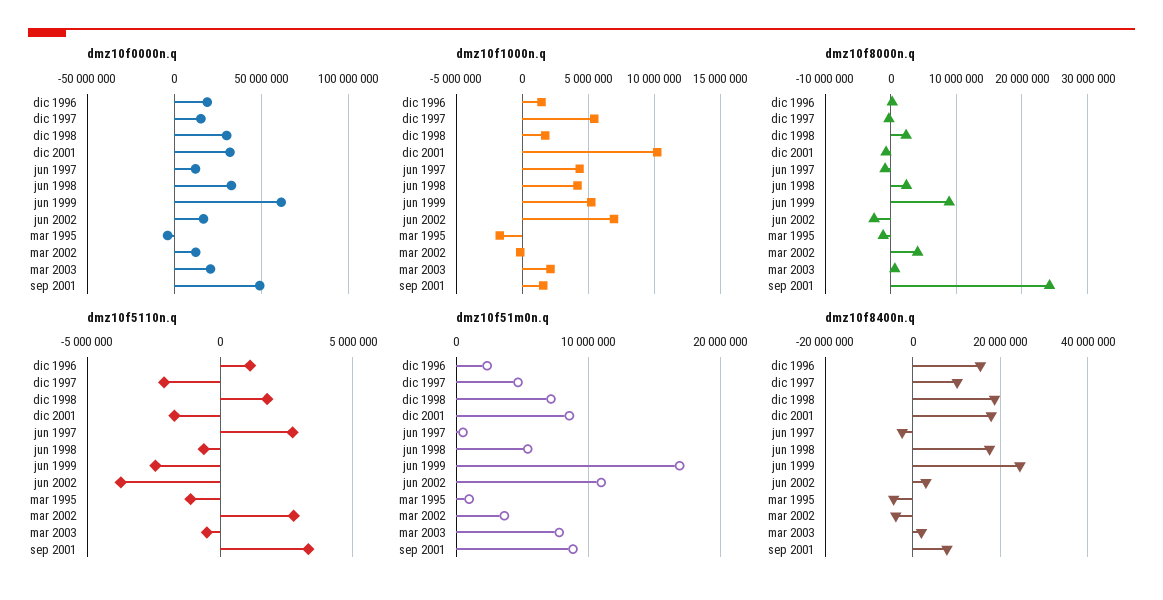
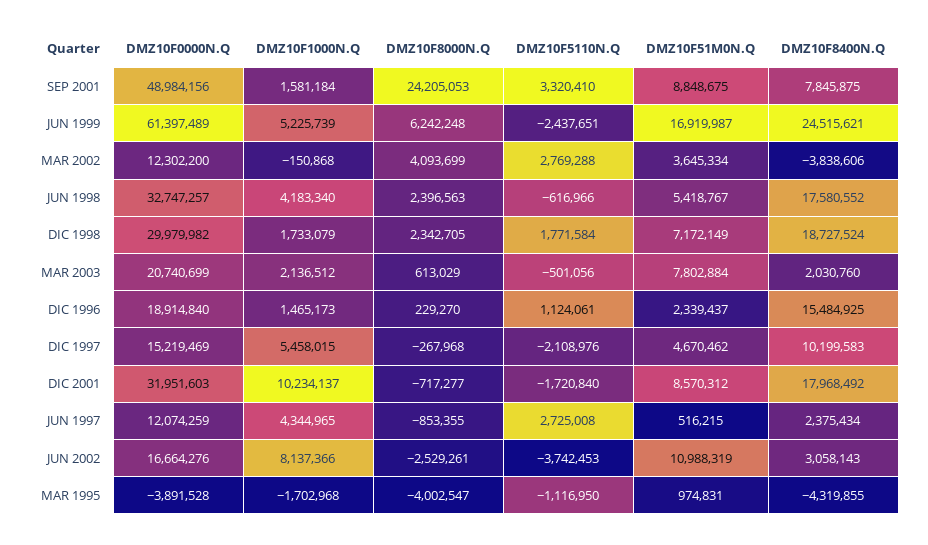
  {
    "dmz10f0000n.q": {
      "dic 1996": 18914840,
      "dic 1997": 15219469,
      "dic 1998": 29979982,
      "dic 2001": 31951603,
      "jun 1997": 12074259,
      "jun 1998": 32747257,
      "jun 1999": 61397489,
      "jun 2002": 16664276,
      "mar 1995": -3891528,
      "mar 2002": 12302200,
      "mar 2003": 20740699,
      "sep 2001": 48984156
    },
    "dmz10f1000n.q": {
      "dic 1996": 1465173,
      "dic 1997": 5458015,
      "dic 1998": 1733079,
      "dic 2001": 10234137,
      "jun 1997": 4344965,
      "jun 1998": 4183340,
      "jun 1999": 5225739,
-     "jun 2002": 7000000,
+     "jun 2002": 8137366,
      "mar 1995": -1702968,
      "mar 2002": -150868,
      "mar 2003": 2136512,
      "sep 2001": 1581184
    },
    "dmz10f8000n.q": {
      "dic 1996": 229270,
      "dic 1997": -267968,
      "dic 1998": 2342705,
      "dic 2001": -717277,
      "jun 1997": -853355,
      "jun 1998": 2396563,
-     "jun 1999": 9000000,
+     "jun 1999": 6242248,
      "jun 2002": -2529261,
-     "mar 1995": -1000000,
+     "mar 1995": -4002547,
      "mar 2002": 4093699,
      "mar 2003": 613029,
      "sep 2001": 24205053
    },
    "dmz10f5110n.q": {
      "dic 1996": 1124061,
      "dic 1997": -2108976,
      "dic 1998": 1771584,
      "dic 2001": -1720840,
      "jun 1997": 2725008,
      "jun 1998": -616966,
      "jun 1999": -2437651,
      "jun 2002": -3742453,
      "mar 1995": -1116950,
      "mar 2002": 2769288,
      "mar 2003": -501056,
      "sep 2001": 3320410
    },
    "dmz10f51m0n.q": {
      "dic 1996": 2339437,
      "dic 1997": 4670462,
      "dic 1998": 7172149,
      "dic 2001": 8570312,
      "jun 1997": 516215,
      "jun 1998": 5418767,
      "jun 1999": 16919987,
      "jun 2002": 10988319,
      "mar 1995": 974831,
      "mar 2002": 3645334,
      "mar 2003": 7802884,
      "sep 2001": 8848675
    },
    "dmz10f8400n.q": {
      "dic 1996": 15484925,
      "dic 1997": 10199583,
      "dic 1998": 18727524,
      "dic 2001": 17968492,
-     "jun 1997": -2000000,
+     "jun 1997": 2375434,
      "jun 1998": 17580552,
      "jun 1999": 24515621,
      "jun 2002": 3058143,
      "mar 1995": -4319855,
      "mar 2002": -3838606,
      "mar 2003": 2030760,
      "sep 2001": 7845875
    }
  }

